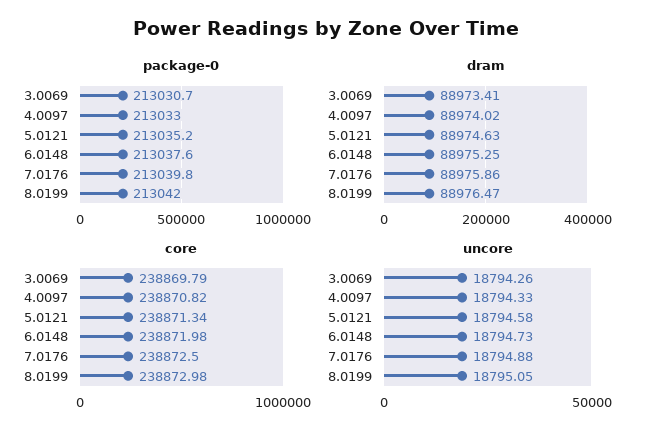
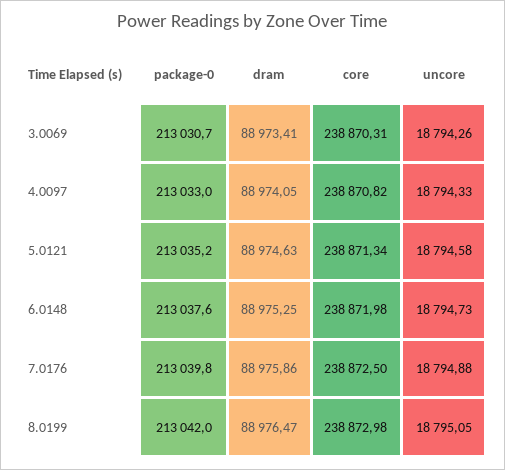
  {
    "package-0": {
      "3.0069": 213030.7,
      "4.0097": 213033,
      "5.0121": 213035.2,
      "6.0148": 213037.6,
      "7.0176": 213039.8,
      "8.0199": 213042
    },
    "dram": {
      "3.0069": 88973.41,
-     "4.0097": 88974.02,
+     "4.0097": 88974.05,
      "5.0121": 88974.63,
      "6.0148": 88975.25,
      "7.0176": 88975.86,
      "8.0199": 88976.47
    },
    "core": {
-     "3.0069": 238869.79,
+     "3.0069": 238870.31,
      "4.0097": 238870.82,
      "5.0121": 238871.34,
      "6.0148": 238871.98,
      "7.0176": 238872.5,
      "8.0199": 238872.98
    },
    "uncore": {
      "3.0069": 18794.26,
      "4.0097": 18794.33,
      "5.0121": 18794.58,
      "6.0148": 18794.73,
      "7.0176": 18794.88,
      "8.0199": 18795.05
    }
  }

